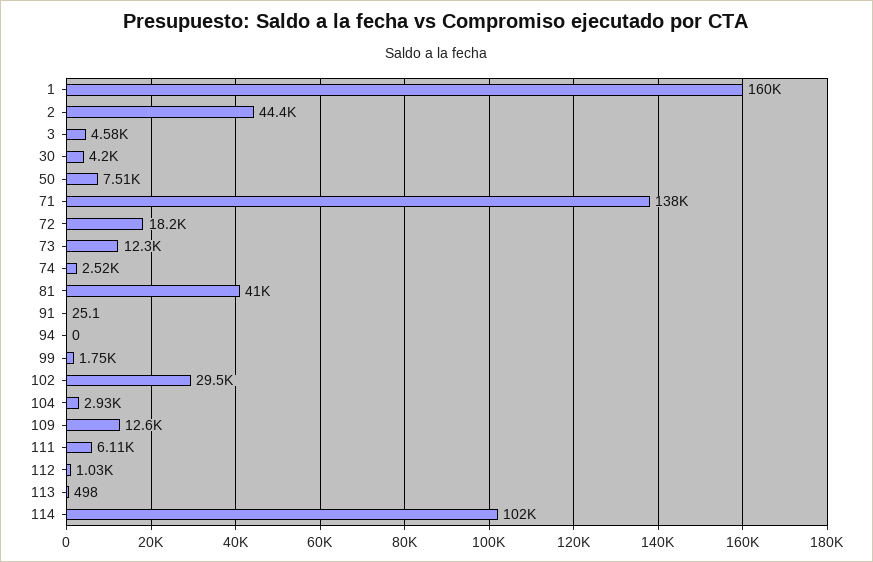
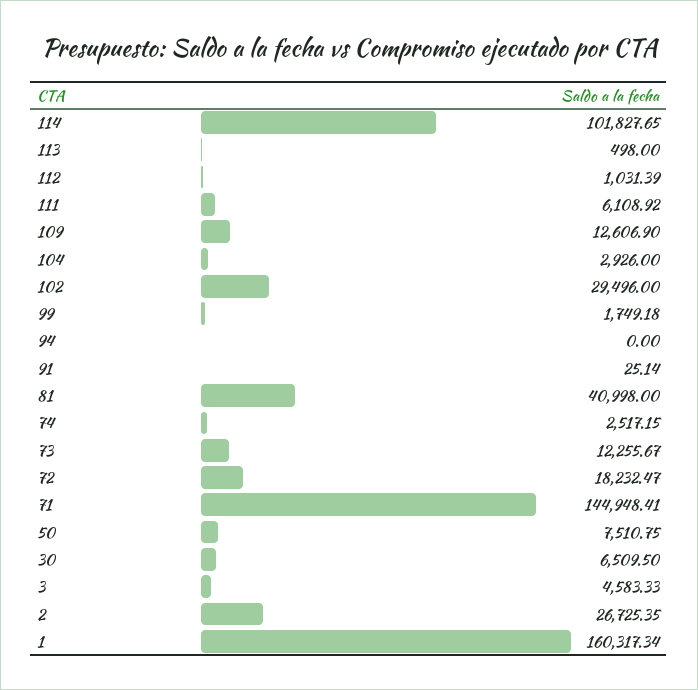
  {
    "1": 160317.34,
-   "2": 44400,
+   "2": 26725.35,
    "3": 4583.33,
-   "30": 4200,
+   "30": 6509.5,
    "50": 7510.75,
-   "71": 138000,
+   "71": 144948.41,
    "72": 18232.47,
    "73": 12255.67,
    "74": 2517.15,
    "81": 40998,
    "91": 25.14,
    "94": 0,
    "99": 1749.18,
    "102": 29496,
    "104": 2926,
    "109": 12606.9,
    "111": 6108.92,
    "112": 1031.39,
    "113": 498,
    "114": 101827.65
  }

